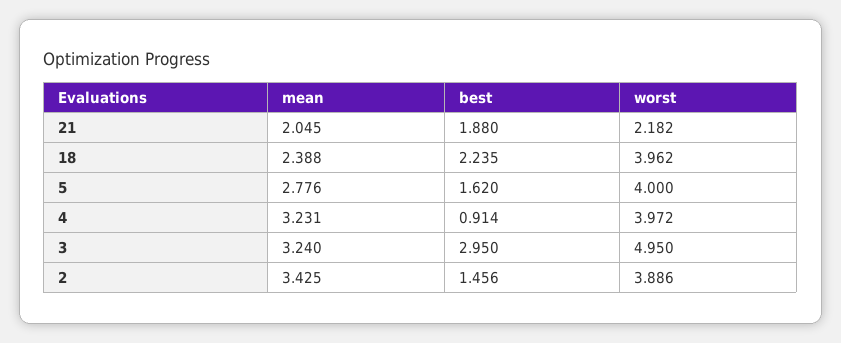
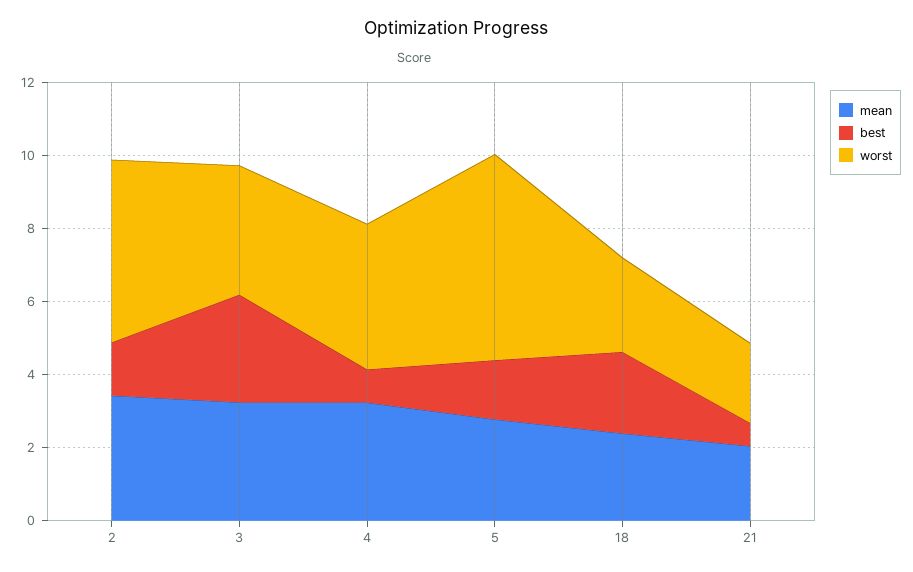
  {
    "mean": {
      "21": 2.045,
      "18": 2.388,
      "5": 2.776,
      "4": 3.231,
      "3": 3.24,
      "2": 3.425
    },
    "best": {
-     "21": 1.88,
+     "21": 0.5,
      "18": 2.235,
      "5": 1.62,
      "4": 0.914,
      "3": 2.95,
      "2": 1.456
    },
    "worst": {
      "21": 2.182,
-     "18": 3.962,
+     "18": 2.5,
-     "5": 4,
+     "5": 5.5,
      "4": 3.972,
-     "3": 4.95,
+     "3": 3.5,
-     "2": 3.886
+     "2": 5
    }
  }

